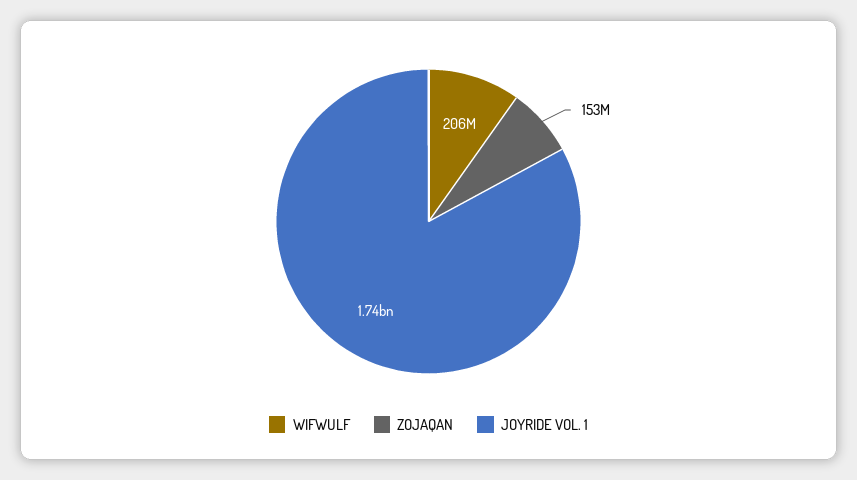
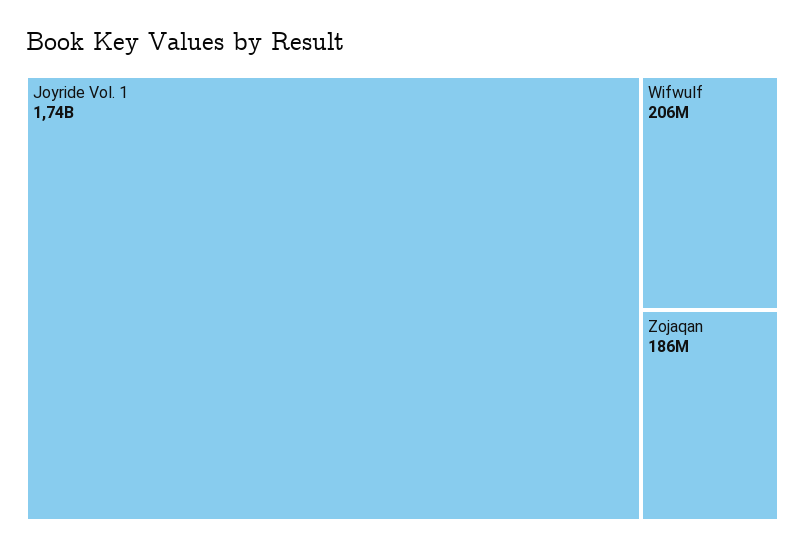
  {
    "WIFWULF": 206000000,
-   "ZOJAQAN": 153000000,
+   "ZOJAQAN": 186000000,
    "JOYRIDE VOL. 1": 1740000000
  }

